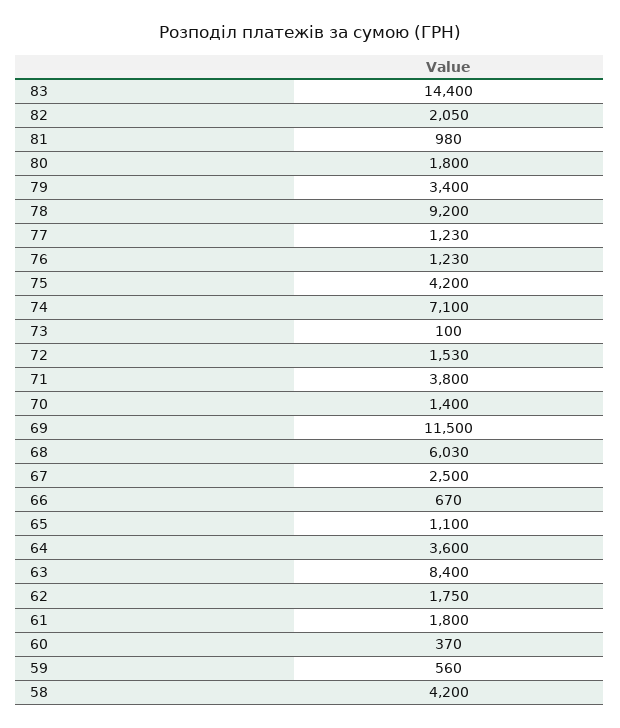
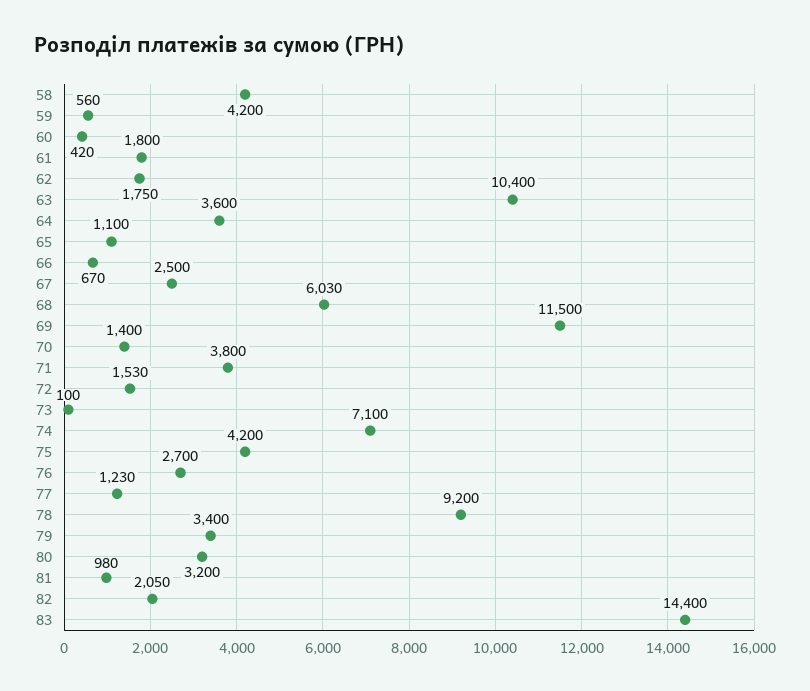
  {
    "83": 14400,
    "82": 2050,
    "81": 980,
-   "80": 1800,
+   "80": 3200,
    "79": 3400,
    "78": 9200,
    "77": 1230,
-   "76": 1230,
+   "76": 2700,
    "75": 4200,
    "74": 7100,
    "73": 100,
    "72": 1530,
    "71": 3800,
    "70": 1400,
    "69": 11500,
    "68": 6030,
    "67": 2500,
    "66": 670,
    "65": 1100,
    "64": 3600,
-   "63": 8400,
+   "63": 10400,
    "62": 1750,
    "61": 1800,
-   "60": 370,
+   "60": 420,
    "59": 560,
    "58": 4200
  }

